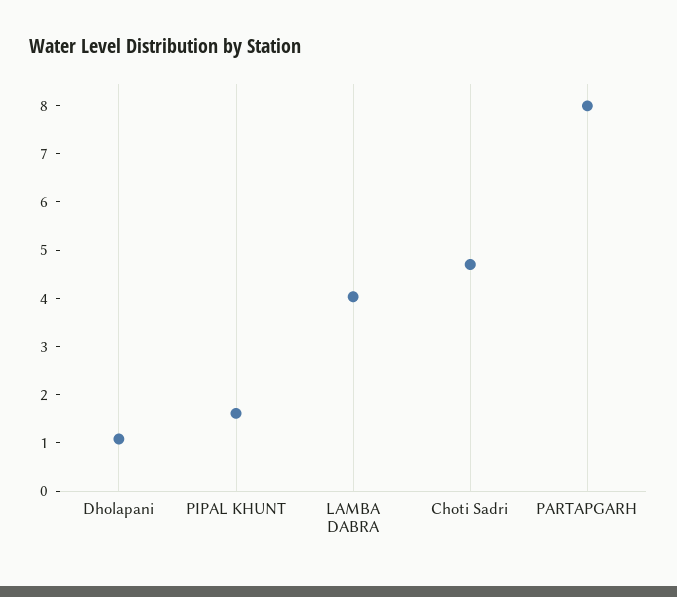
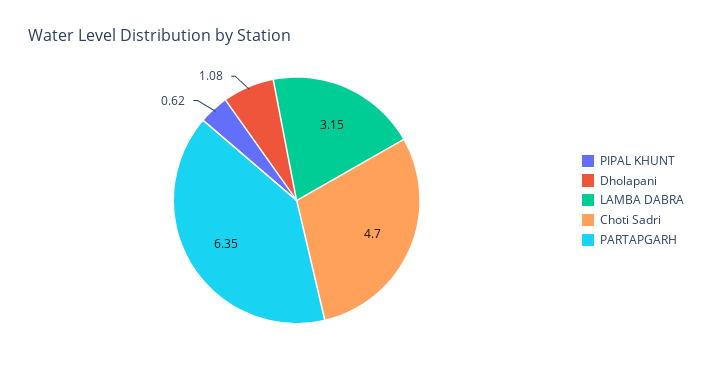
  {
    "Dholapani": 1.08,
-   "PIPAL KHUNT": 1.6,
+   "PIPAL KHUNT": 0.62,
-   "LAMBA DABRA": 4,
+   "LAMBA DABRA": 3.15,
    "Choti Sadri": 4.7,
-   "PARTAPGARH": 8
+   "PARTAPGARH": 6.35
  }

